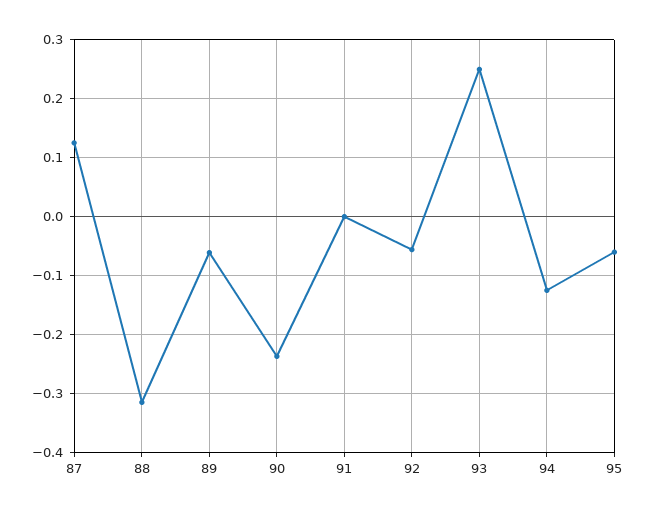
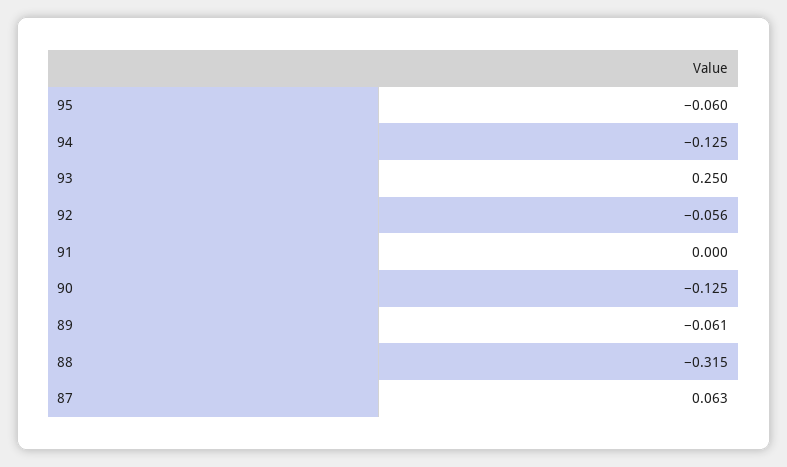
  {
-   "87": 0.12,
+   "87": 0.063,
    "88": -0.315,
    "89": -0.061,
-   "90": -0.24,
+   "90": -0.125,
    "91": 0,
    "92": -0.056,
    "93": 0.25,
    "94": -0.125,
    "95": -0.06
  }

